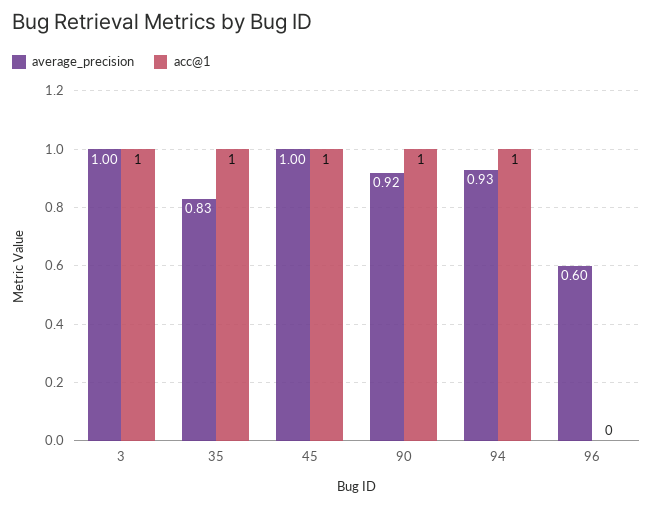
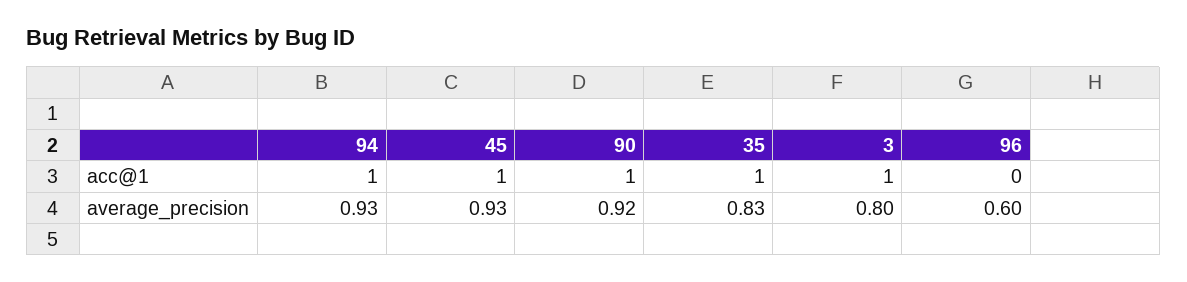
  {
    "average_precision": {
-     "3": 1,
+     "3": 0.8,
      "35": 0.83,
-     "45": 1,
+     "45": 0.93,
      "90": 0.92,
      "94": 0.93,
      "96": 0.6
    },
    "acc@1": {
      "3": 1,
      "35": 1,
      "45": 1,
      "90": 1,
      "94": 1,
      "96": 0
    }
  }

